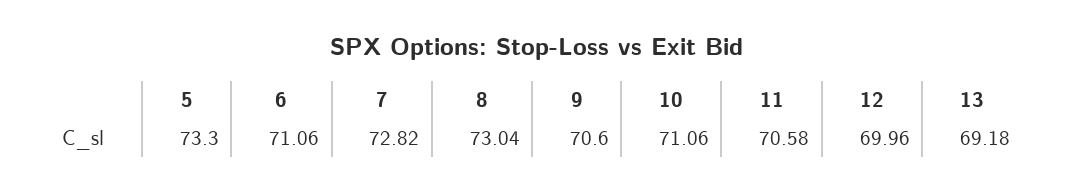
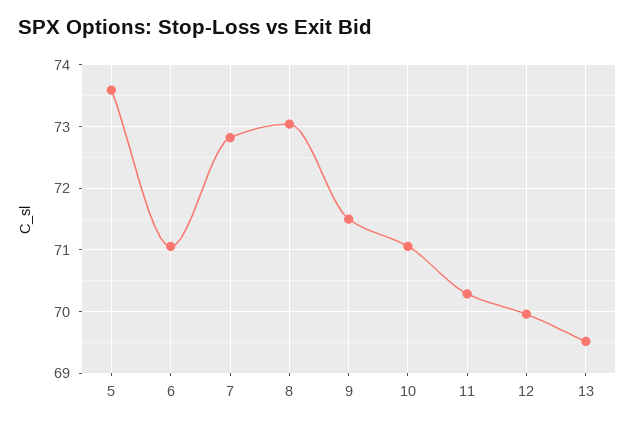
  {
-   "5": 73.3,
+   "5": 73.6,
    "6": 71.06,
    "7": 72.82,
    "8": 73.04,
-   "9": 70.6,
+   "9": 71.5,
    "10": 71.06,
-   "11": 70.58,
+   "11": 70.3,
    "12": 69.96,
-   "13": 69.18
+   "13": 69.5
  }

